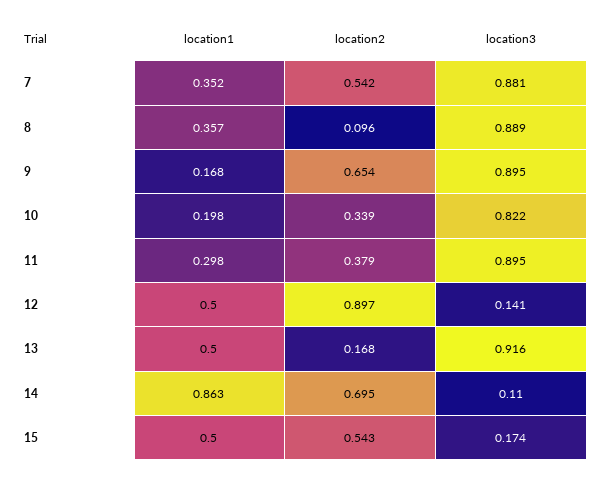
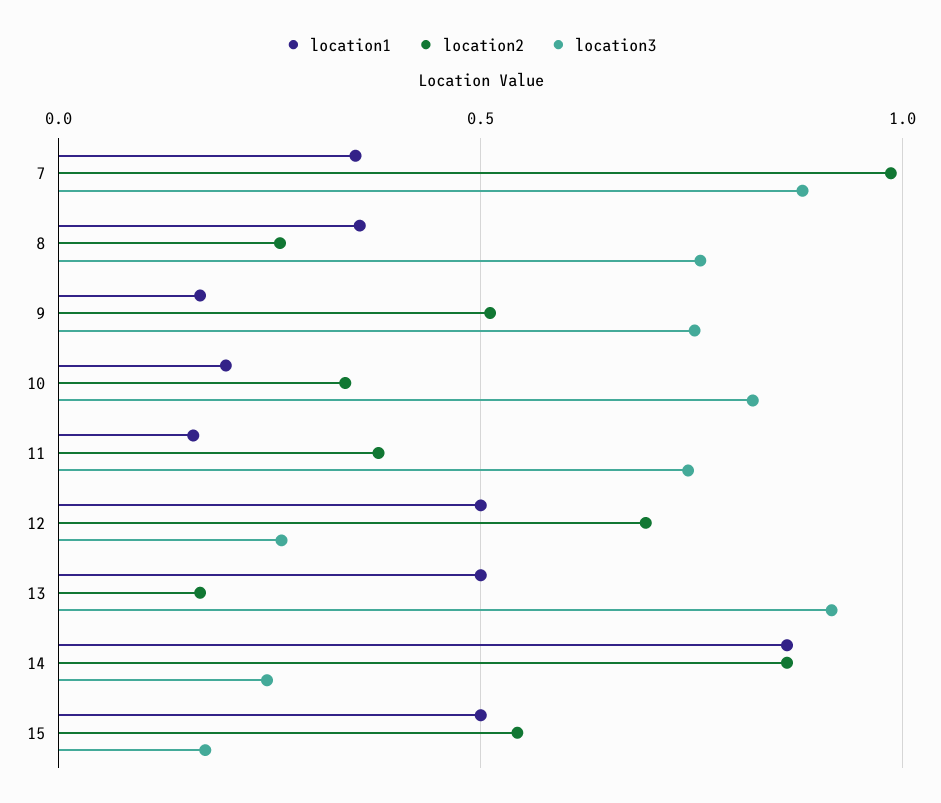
  {
    "location1": {
      "7": 0.352,
      "8": 0.357,
      "9": 0.168,
      "10": 0.198,
-     "11": 0.298,
+     "11": 0.15,
      "12": 0.5,
      "13": 0.5,
      "14": 0.863,
      "15": 0.5
    },
    "location2": {
-     "7": 0.542,
+     "7": 1,
-     "8": 0.096,
+     "8": 0.25,
-     "9": 0.654,
+     "9": 0.5,
      "10": 0.339,
      "11": 0.379,
-     "12": 0.897,
+     "12": 0.7,
      "13": 0.168,
-     "14": 0.695,
+     "14": 0.85,
      "15": 0.543
    },
    "location3": {
      "7": 0.881,
-     "8": 0.889,
+     "8": 0.75,
-     "9": 0.895,
+     "9": 0.75,
      "10": 0.822,
-     "11": 0.895,
+     "11": 0.75,
-     "12": 0.141,
+     "12": 0.25,
      "13": 0.916,
-     "14": 0.11,
+     "14": 0.25,
      "15": 0.174
    }
  }

